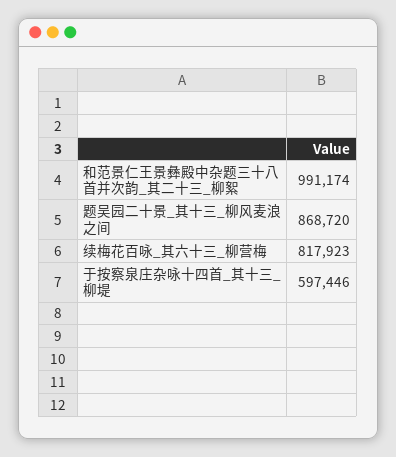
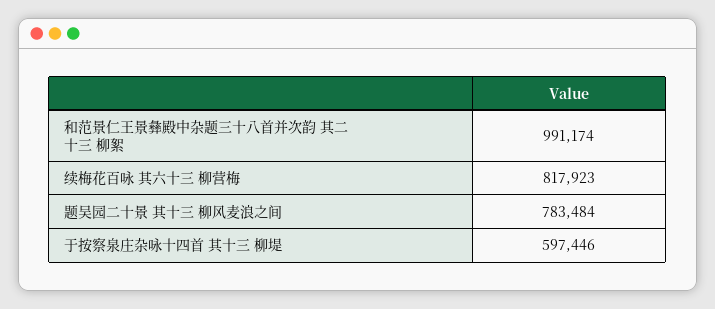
  {
    "和范景仁王景彝殿中杂题三十八首并次韵_其二十三_柳絮": 991174,
-   "题吴园二十景_其十三_柳风麦浪之间": 868720,
+   "题吴园二十景_其十三_柳风麦浪之间": 783484,
    "续梅花百咏_其六十三_柳营梅": 817923,
    "于按察泉庄杂咏十四首_其十三_柳堤": 597446
  }

